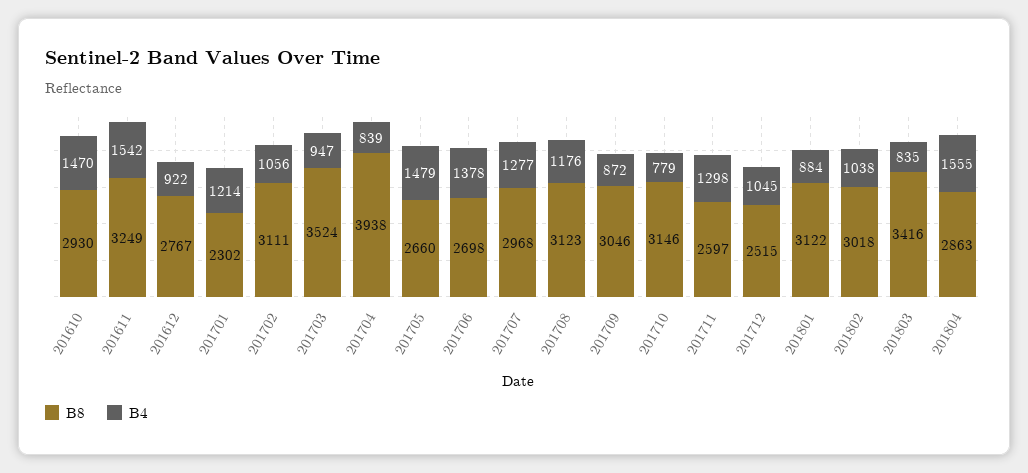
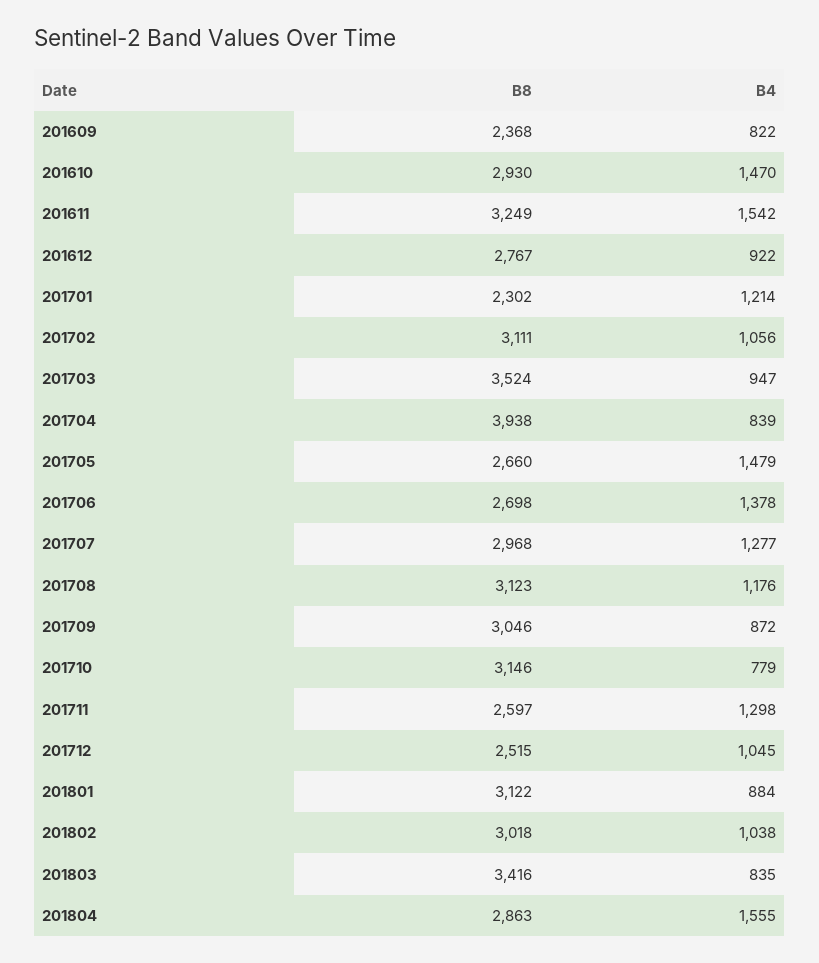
  {
    "B8": {
      "201610": 2930,
      "201611": 3249,
      "201612": 2767,
      "201701": 2302,
      "201702": 3111,
      "201703": 3524,
      "201704": 3938,
      "201705": 2660,
      "201706": 2698,
      "201707": 2968,
      "201708": 3123,
      "201709": 3046,
      "201710": 3146,
      "201711": 2597,
      "201712": 2515,
      "201801": 3122,
      "201802": 3018,
      "201803": 3416,
-     "201804": 2863
+     "201804": 2863,
+     "201609": 2368
    },
    "B4": {
      "201610": 1470,
      "201611": 1542,
      "201612": 922,
      "201701": 1214,
      "201702": 1056,
      "201703": 947,
      "201704": 839,
      "201705": 1479,
      "201706": 1378,
      "201707": 1277,
      "201708": 1176,
      "201709": 872,
      "201710": 779,
      "201711": 1298,
      "201712": 1045,
      "201801": 884,
      "201802": 1038,
      "201803": 835,
-     "201804": 1555
+     "201804": 1555,
+     "201609": 822
    }
  }

